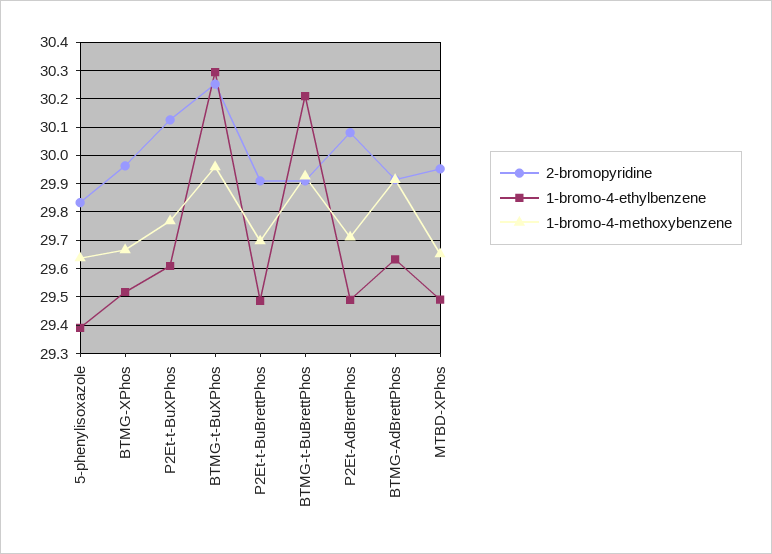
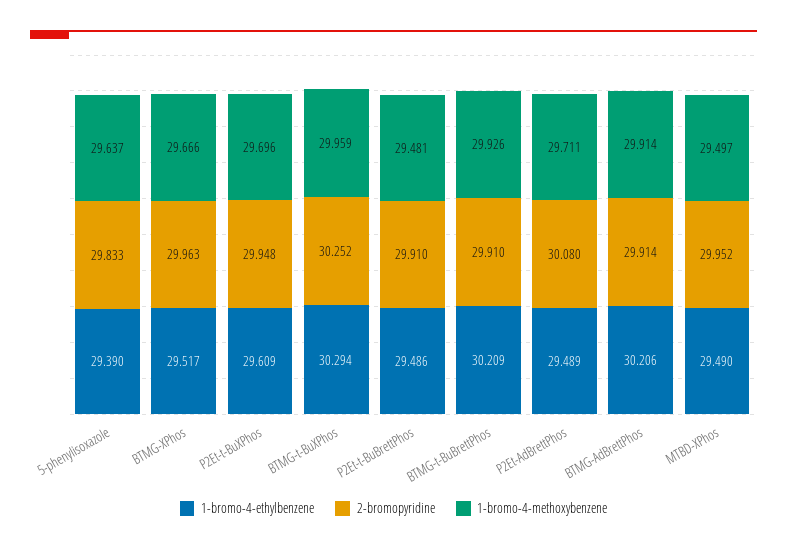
  {
    "2-bromopyridine": {
      "5-phenylisoxazole": 29.833,
      "BTMG-XPhos": 29.963,
-     "P2Et-t-BuXPhos": 30.125,
+     "P2Et-t-BuXPhos": 29.948,
      "BTMG-t-BuXPhos": 30.252,
      "P2Et-t-BuBrettPhos": 29.91,
      "BTMG-t-BuBrettPhos": 29.91,
      "P2Et-AdBrettPhos": 30.08,
      "BTMG-AdBrettPhos": 29.914,
      "MTBD-XPhos": 29.952
    },
    "1-bromo-4-ethylbenzene": {
      "5-phenylisoxazole": 29.39,
      "BTMG-XPhos": 29.517,
      "P2Et-t-BuXPhos": 29.609,
      "BTMG-t-BuXPhos": 30.294,
      "P2Et-t-BuBrettPhos": 29.486,
      "BTMG-t-BuBrettPhos": 30.209,
      "P2Et-AdBrettPhos": 29.489,
-     "BTMG-AdBrettPhos": 29.625,
+     "BTMG-AdBrettPhos": 30.206,
      "MTBD-XPhos": 29.49
    },
    "1-bromo-4-methoxybenzene": {
      "5-phenylisoxazole": 29.637,
      "BTMG-XPhos": 29.666,
-     "P2Et-t-BuXPhos": 29.775,
+     "P2Et-t-BuXPhos": 29.696,
      "BTMG-t-BuXPhos": 29.959,
-     "P2Et-t-BuBrettPhos": 29.7,
+     "P2Et-t-BuBrettPhos": 29.481,
      "BTMG-t-BuBrettPhos": 29.926,
      "P2Et-AdBrettPhos": 29.711,
      "BTMG-AdBrettPhos": 29.914,
-     "MTBD-XPhos": 29.65
+     "MTBD-XPhos": 29.497
    }
  }

